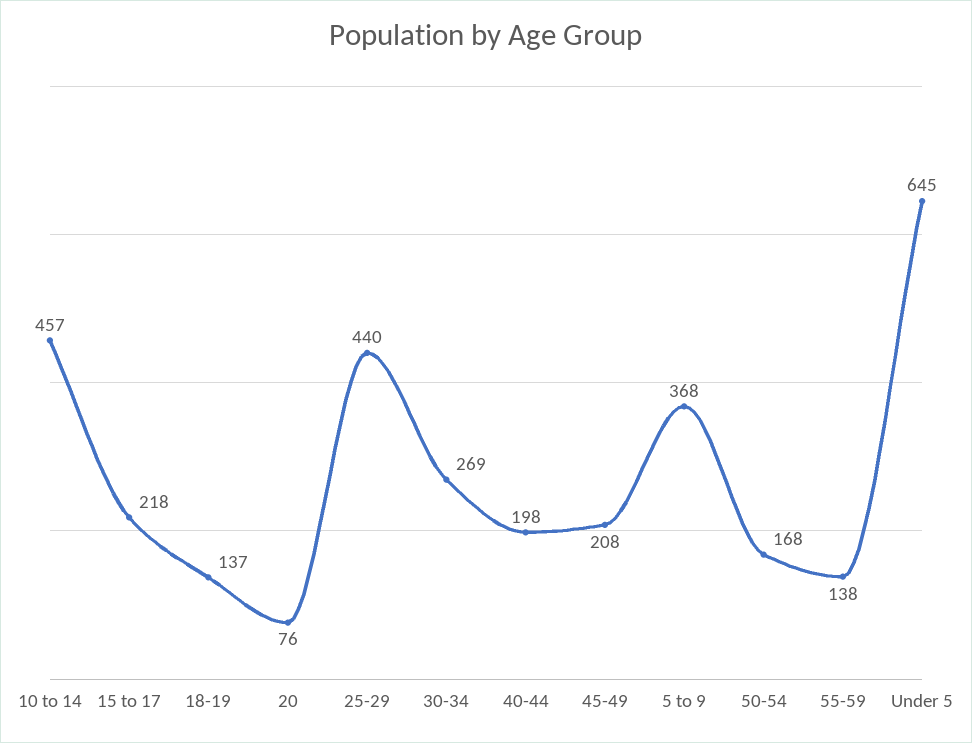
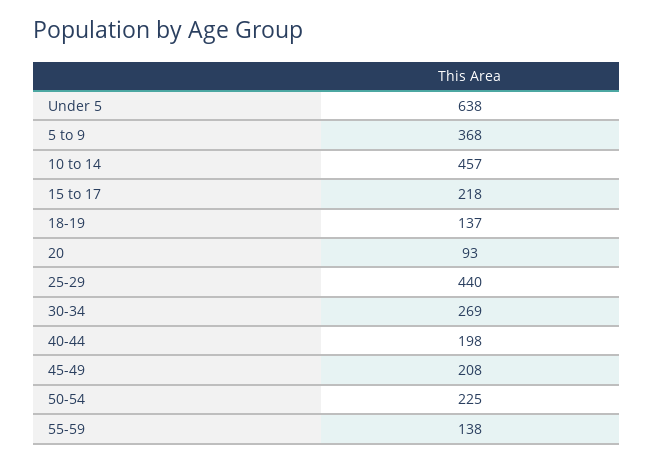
  {
    "10 to 14": 457,
    "15 to 17": 218,
    "18-19": 137,
-   "20": 76,
+   "20": 93,
    "25-29": 440,
    "30-34": 269,
    "40-44": 198,
    "45-49": 208,
    "5 to 9": 368,
-   "50-54": 168,
+   "50-54": 225,
    "55-59": 138,
-   "Under 5": 645
+   "Under 5": 638
  }

